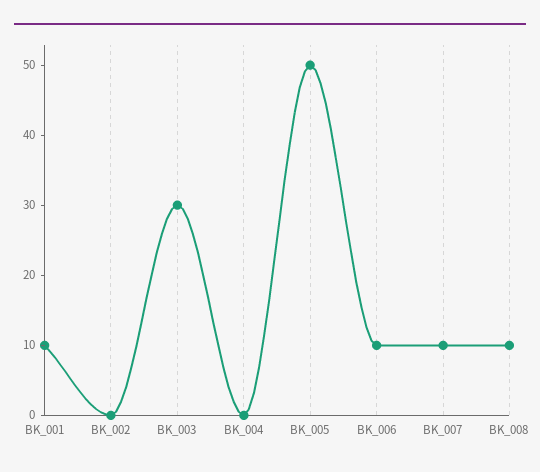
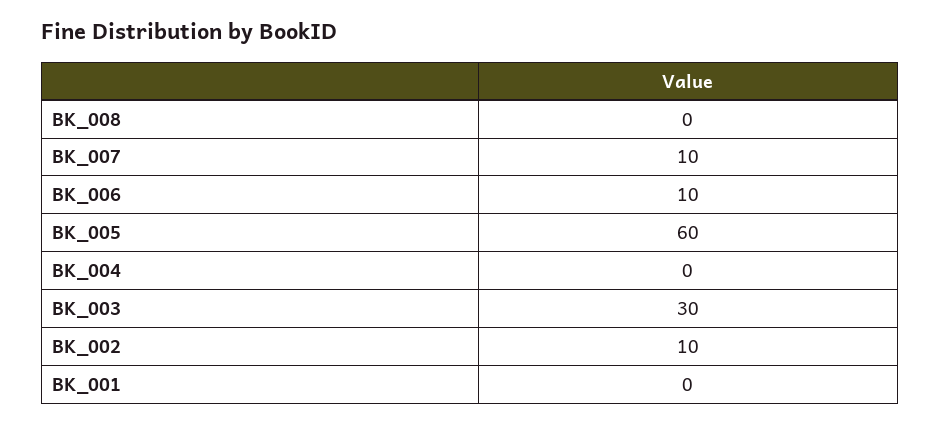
  {
-   "BK_001": 10,
+   "BK_001": 0,
-   "BK_002": 0,
+   "BK_002": 10,
    "BK_003": 30,
    "BK_004": 0,
-   "BK_005": 50,
+   "BK_005": 60,
    "BK_006": 10,
    "BK_007": 10,
-   "BK_008": 10
+   "BK_008": 0
  }

